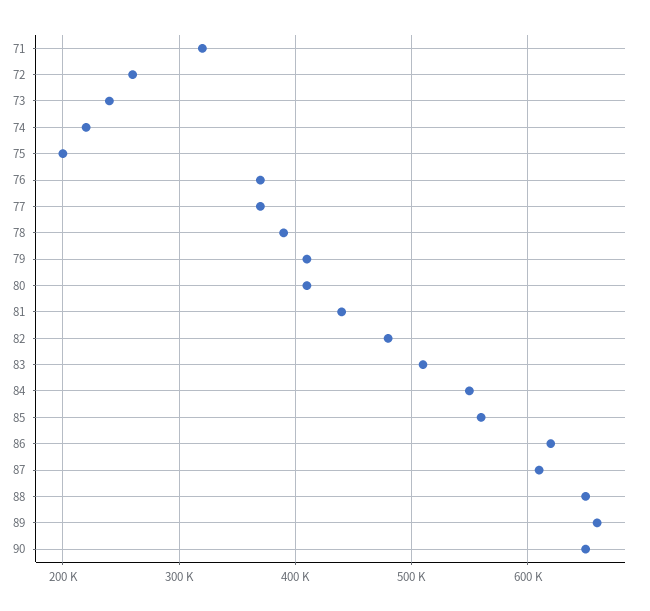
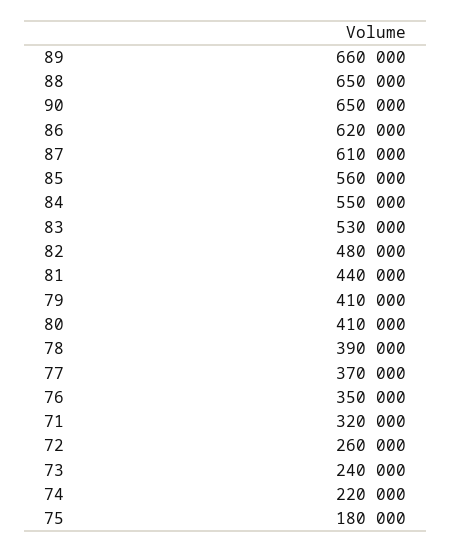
  {
    "71": 320000,
    "72": 260000,
    "73": 240000,
    "74": 220000,
-   "75": 200000,
+   "75": 180000,
-   "76": 370000,
+   "76": 350000,
    "77": 370000,
    "78": 390000,
    "79": 410000,
    "80": 410000,
    "81": 440000,
    "82": 480000,
-   "83": 510000,
+   "83": 530000,
    "84": 550000,
    "85": 560000,
    "86": 620000,
    "87": 610000,
    "88": 650000,
    "89": 660000,
    "90": 650000
  }

